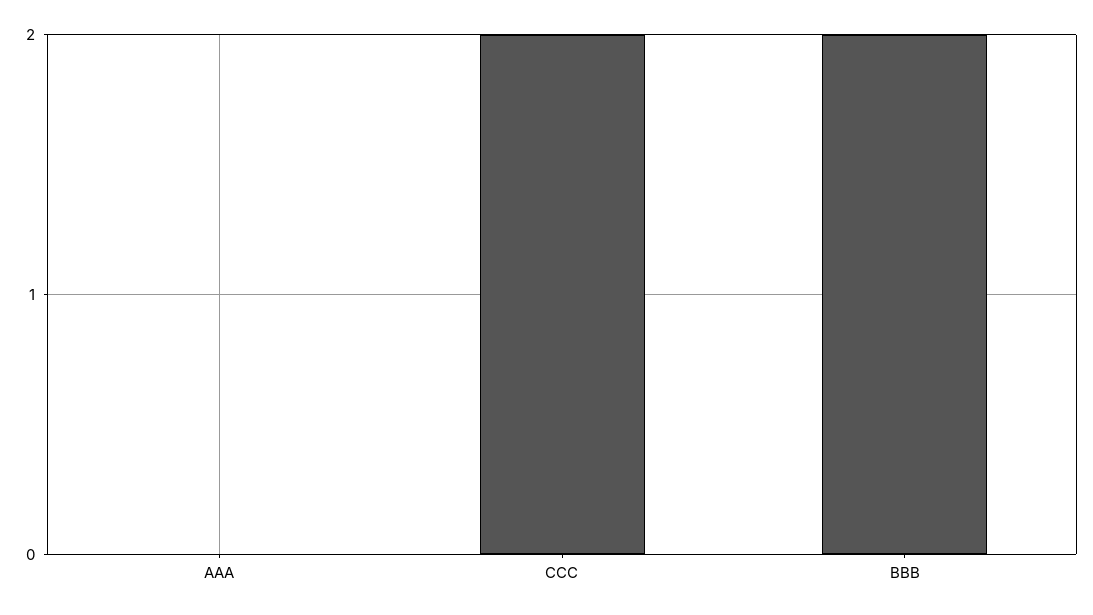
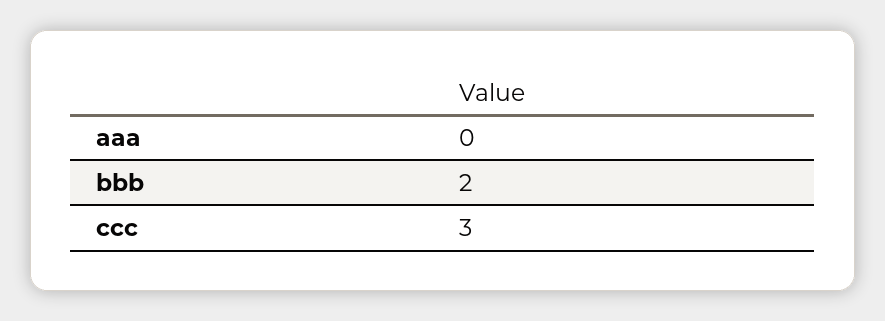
  {
    "AAA": 0,
-   "CCC": 2,
+   "CCC": 3,
    "BBB": 2
  }

